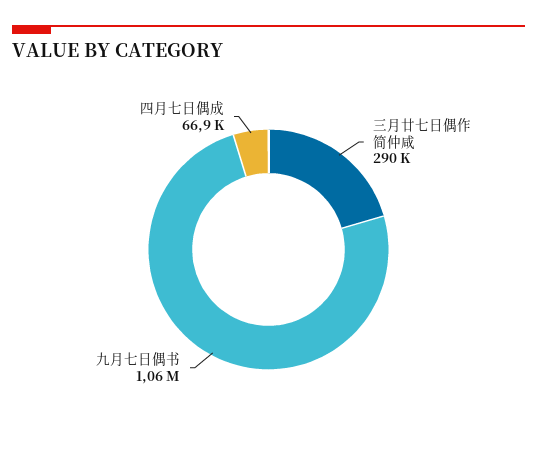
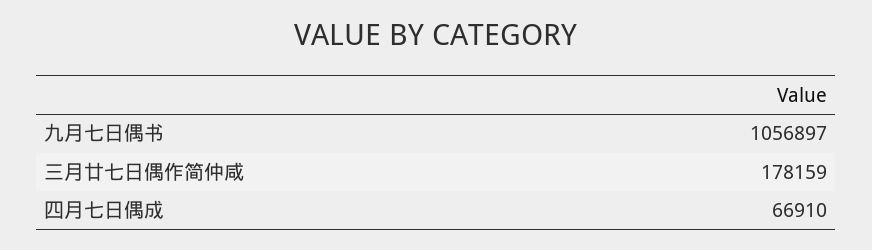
  {
-   "三月廿七日偶作简仲咸": 290000,
+   "三月廿七日偶作简仲咸": 178159,
    "九月七日偶书": 1056897,
    "四月七日偶成": 66910
  }

